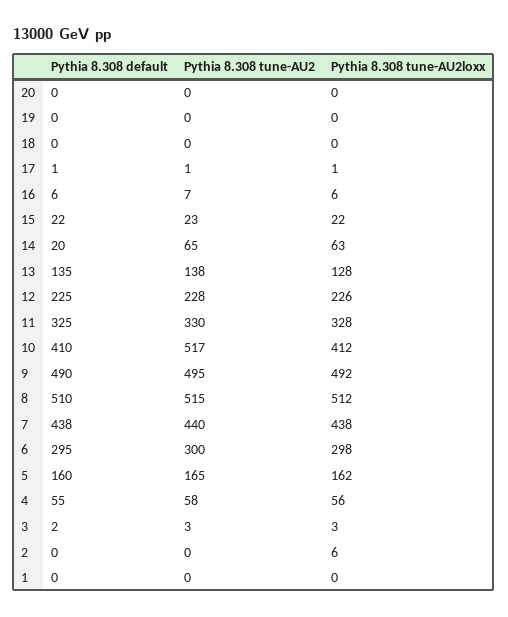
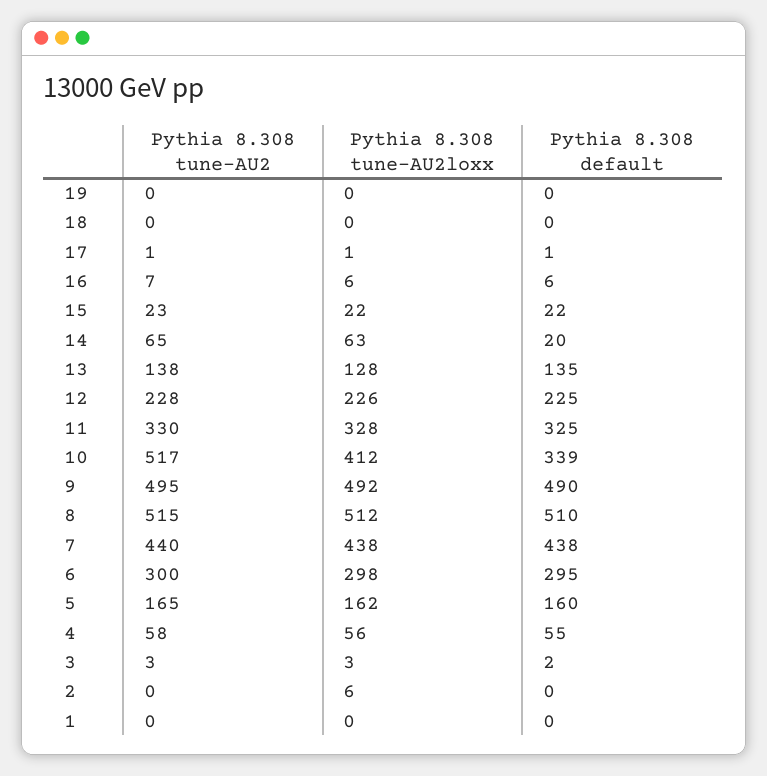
  {
    "Pythia 8.308 default": {
-     "20": 0,
      "19": 0,
      "18": 0,
      "17": 1,
      "16": 6,
      "15": 22,
      "14": 20,
      "13": 135,
      "12": 225,
      "11": 325,
-     "10": 410,
+     "10": 339,
      "9": 490,
      "8": 510,
      "7": 438,
      "6": 295,
      "5": 160,
      "4": 55,
      "3": 2,
      "2": 0,
      "1": 0
    },
    "Pythia 8.308 tune-AU2": {
-     "20": 0,
      "19": 0,
      "18": 0,
      "17": 1,
      "16": 7,
      "15": 23,
      "14": 65,
      "13": 138,
      "12": 228,
      "11": 330,
      "10": 517,
      "9": 495,
      "8": 515,
      "7": 440,
      "6": 300,
      "5": 165,
      "4": 58,
      "3": 3,
      "2": 0,
      "1": 0
    },
    "Pythia 8.308 tune-AU2loxx": {
-     "20": 0,
      "19": 0,
      "18": 0,
      "17": 1,
      "16": 6,
      "15": 22,
      "14": 63,
      "13": 128,
      "12": 226,
      "11": 328,
      "10": 412,
      "9": 492,
      "8": 512,
      "7": 438,
      "6": 298,
      "5": 162,
      "4": 56,
      "3": 3,
      "2": 6,
      "1": 0
    }
  }

